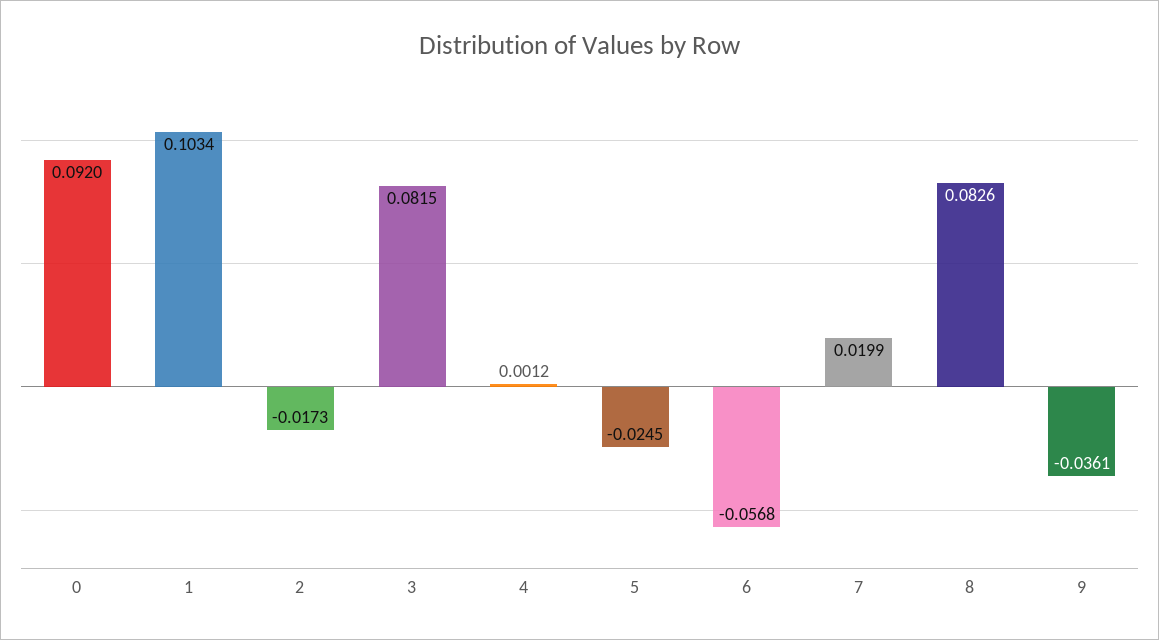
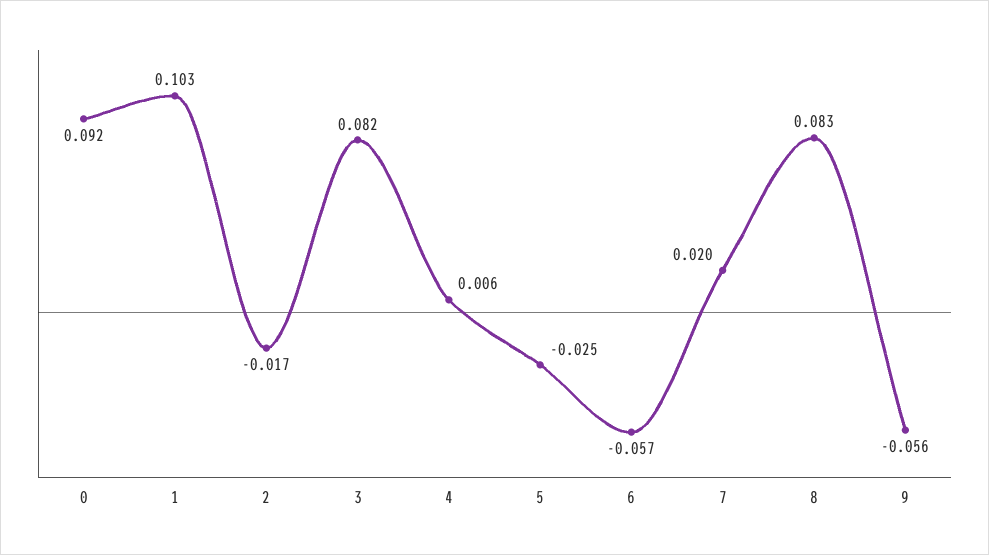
  {
    "0": 0.092,
    "1": 0.1034,
    "2": -0.0173,
    "3": 0.0815,
-   "4": 0.0012,
+   "4": 0.006,
    "5": -0.0245,
    "6": -0.0568,
    "7": 0.0199,
    "8": 0.0826,
-   "9": -0.0361
+   "9": -0.056
  }

